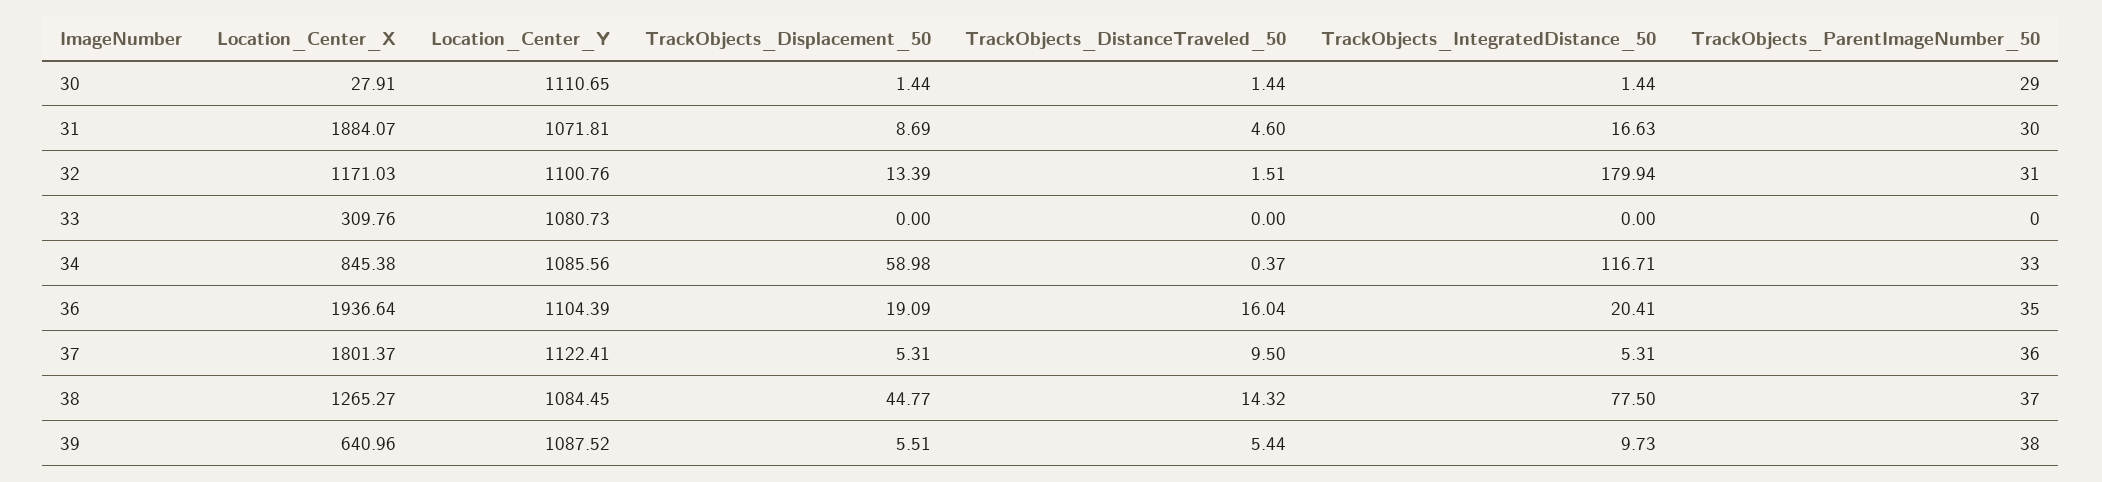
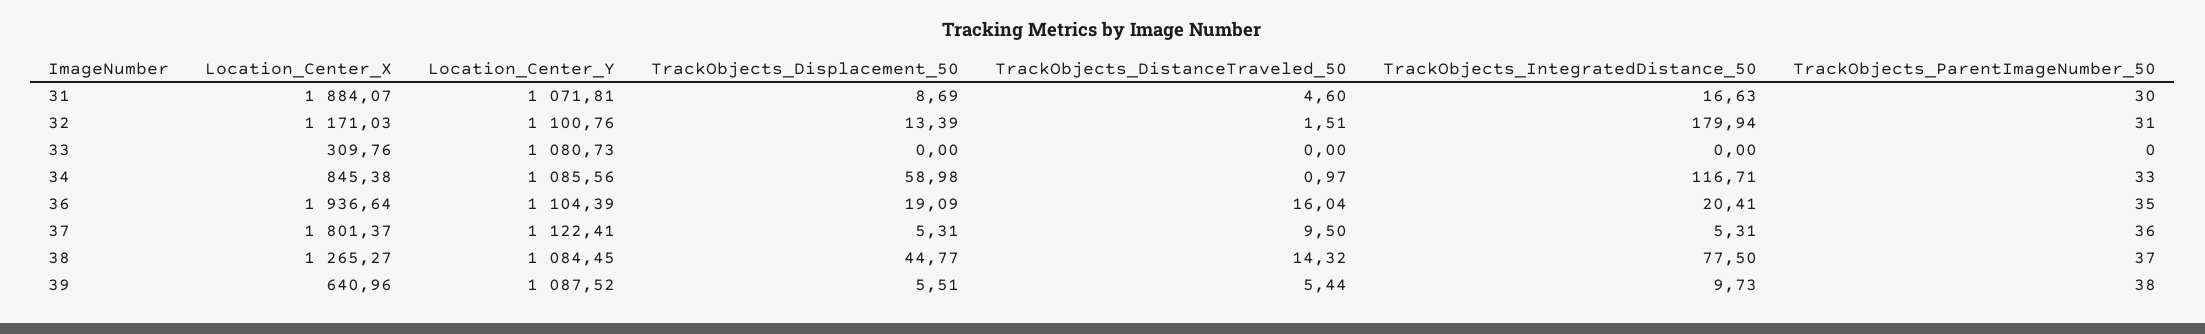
  {
    "Location_Center_X": {
-     "30": 27.91,
      "31": 1884.07,
      "32": 1171.03,
      "33": 309.76,
      "34": 845.38,
      "36": 1936.64,
      "37": 1801.37,
      "38": 1265.27,
      "39": 640.96
    },
    "Location_Center_Y": {
-     "30": 1110.65,
      "31": 1071.81,
      "32": 1100.76,
      "33": 1080.73,
      "34": 1085.56,
      "36": 1104.39,
      "37": 1122.41,
      "38": 1084.45,
      "39": 1087.52
    },
    "TrackObjects_Displacement_50": {
-     "30": 1.44,
      "31": 8.69,
      "32": 13.39,
      "33": 0,
      "34": 58.98,
      "36": 19.09,
      "37": 5.31,
      "38": 44.77,
      "39": 5.51
    },
    "TrackObjects_DistanceTraveled_50": {
-     "30": 1.44,
      "31": 4.6,
      "32": 1.51,
      "33": 0,
-     "34": 0.37,
+     "34": 0.97,
      "36": 16.04,
      "37": 9.5,
      "38": 14.32,
      "39": 5.44
    },
    "TrackObjects_IntegratedDistance_50": {
-     "30": 1.44,
      "31": 16.63,
      "32": 179.94,
      "33": 0,
      "34": 116.71,
      "36": 20.41,
      "37": 5.31,
      "38": 77.5,
      "39": 9.73
    },
    "TrackObjects_ParentImageNumber_50": {
-     "30": 29,
      "31": 30,
      "32": 31,
      "33": 0,
      "34": 33,
      "36": 35,
      "37": 36,
      "38": 37,
      "39": 38
    }
  }

